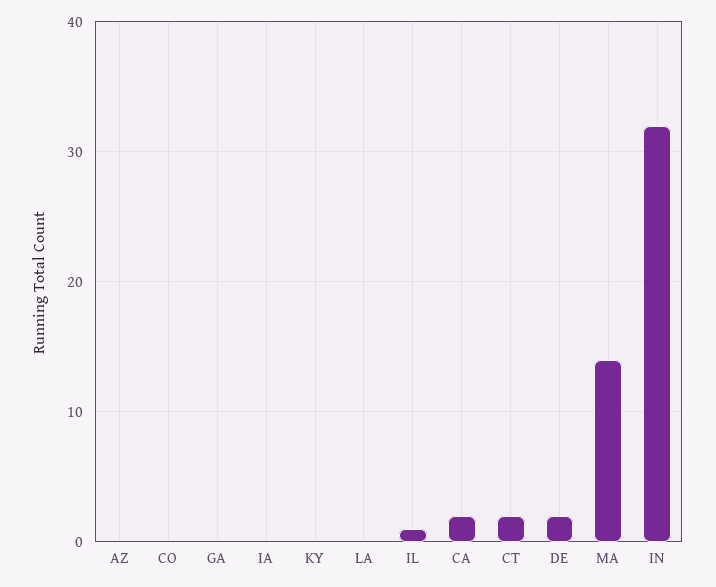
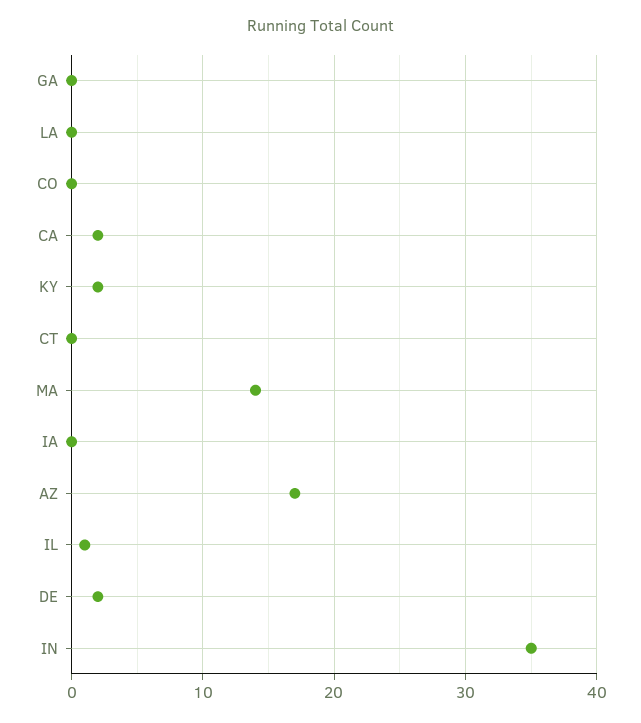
  {
-   "AZ": 0,
+   "AZ": 17,
    "CO": 0,
    "GA": 0,
    "IA": 0,
-   "KY": 0,
+   "KY": 2,
    "LA": 0,
    "IL": 1,
    "CA": 2,
-   "CT": 2,
+   "CT": 0,
    "DE": 2,
    "MA": 14,
-   "IN": 32
+   "IN": 35
  }

